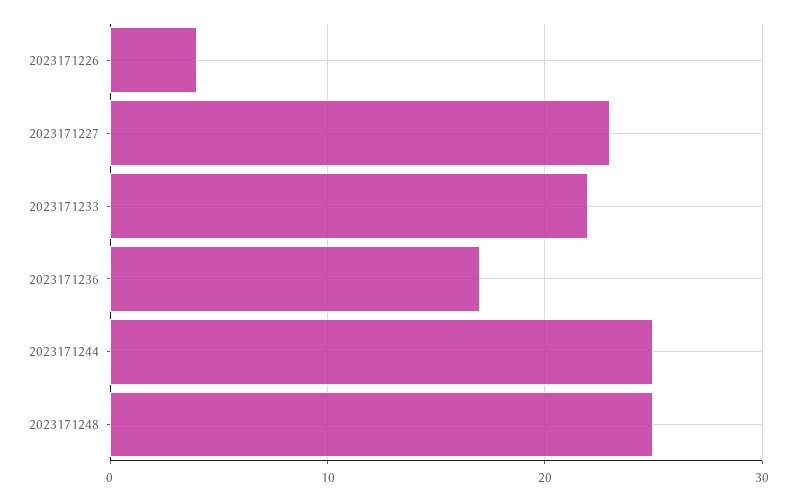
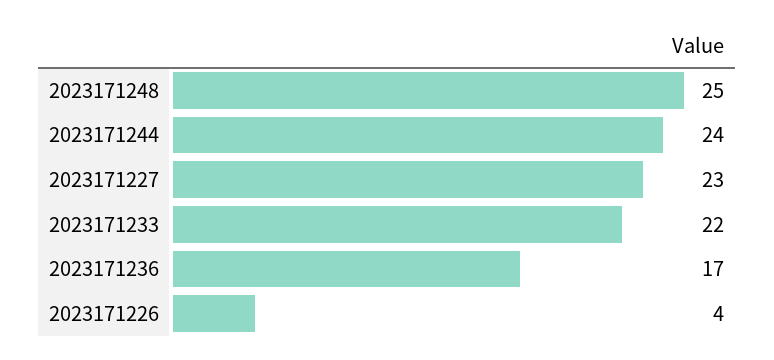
  {
    "2023171226": 4,
    "2023171227": 23,
    "2023171233": 22,
    "2023171236": 17,
-   "2023171244": 25,
+   "2023171244": 24,
    "2023171248": 25
  }

